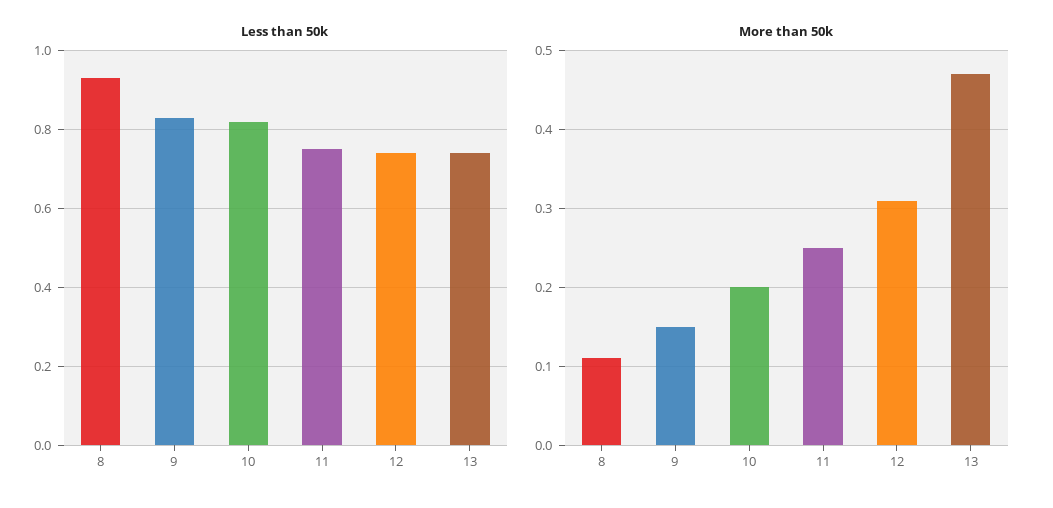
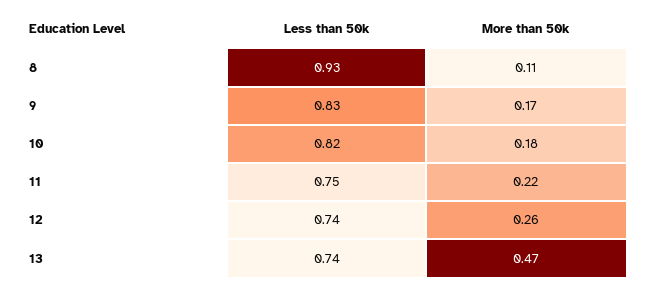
  {
    "Less than 50k": {
      "8": 0.93,
      "9": 0.83,
      "10": 0.82,
      "11": 0.75,
      "12": 0.74,
      "13": 0.74
    },
    "More than 50k": {
      "8": 0.11,
-     "9": 0.15,
+     "9": 0.17,
-     "10": 0.2,
+     "10": 0.18,
-     "11": 0.25,
+     "11": 0.22,
-     "12": 0.31,
+     "12": 0.26,
      "13": 0.47
    }
  }

